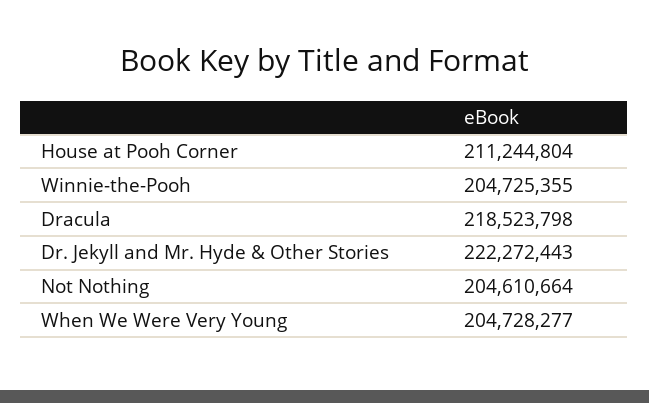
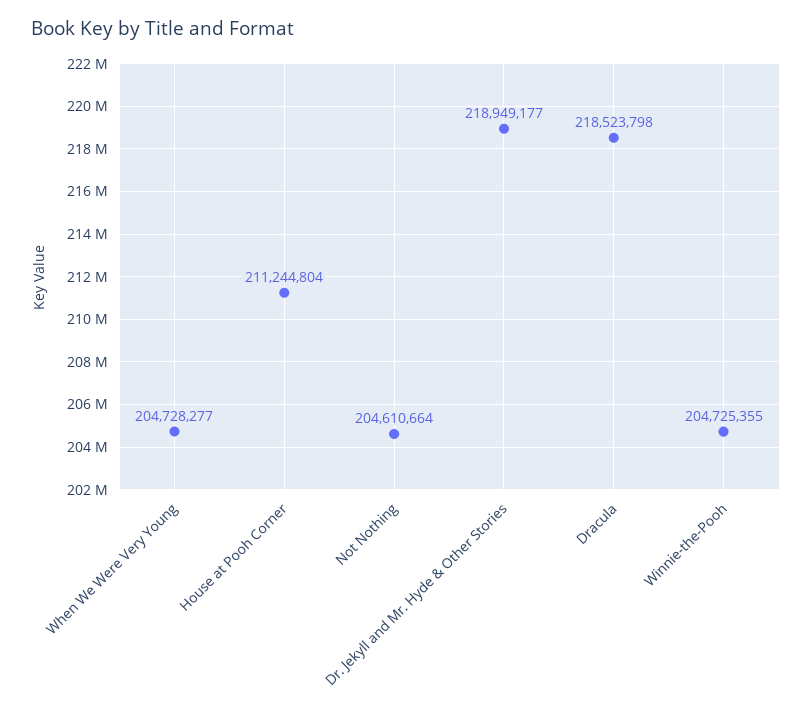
  {
    "House at Pooh Corner": 211244804,
    "Winnie-the-Pooh": 204725355,
    "Dracula": 218523798,
-   "Dr. Jekyll and Mr. Hyde & Other Stories": 222272443,
+   "Dr. Jekyll and Mr. Hyde & Other Stories": 218949177,
    "Not Nothing": 204610664,
    "When We Were Very Young": 204728277
  }

